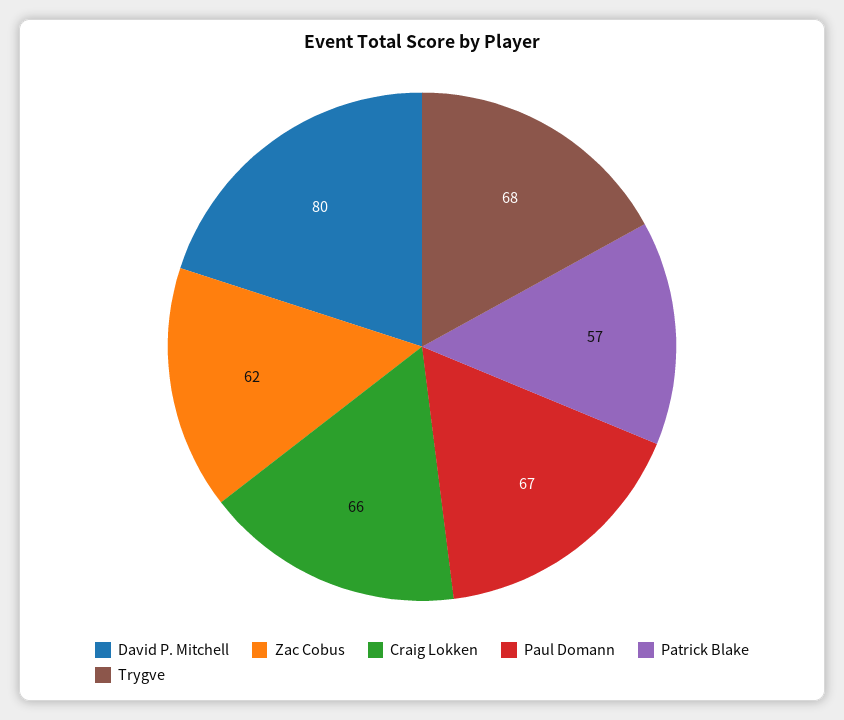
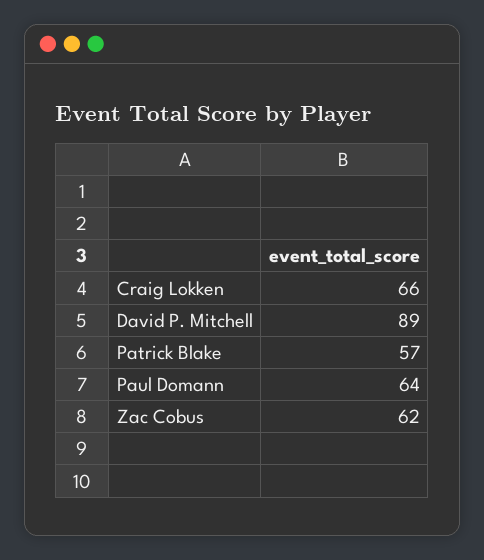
  {
-   "David P. Mitchell": 80,
+   "David P. Mitchell": 89,
    "Zac Cobus": 62,
    "Craig Lokken": 66,
-   "Paul Domann": 67,
+   "Paul Domann": 64,
-   "Patrick Blake": 57,
+   "Patrick Blake": 57
-   "Trygve": 68
  }

